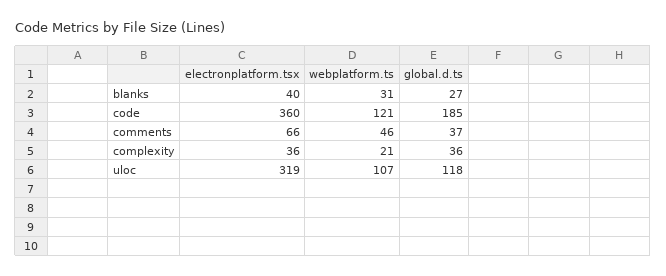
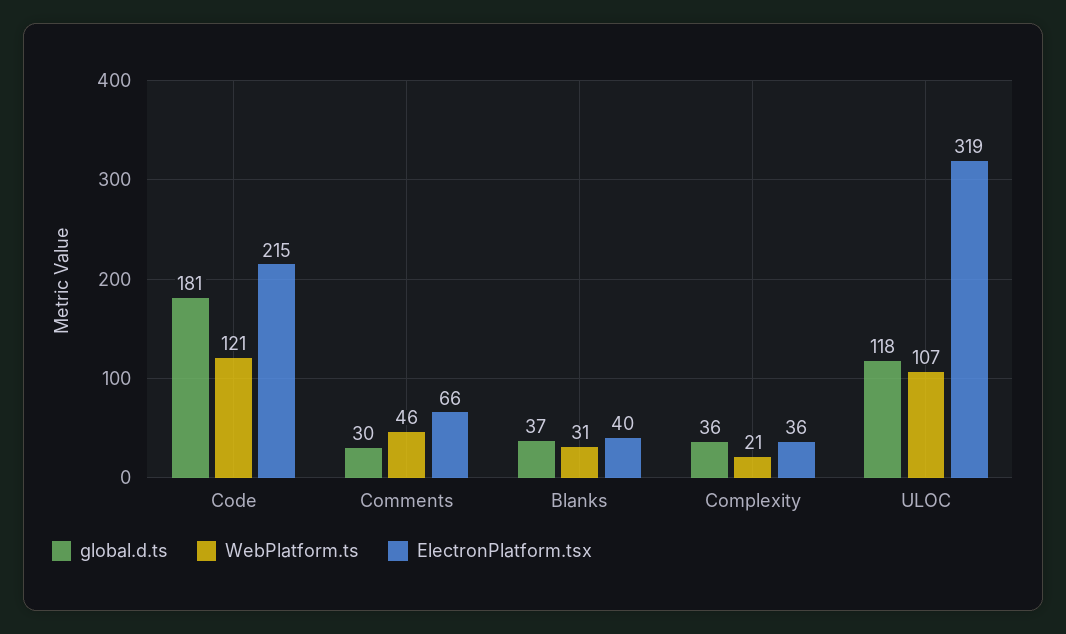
  {
    "electronplatform.tsx": {
      "blanks": 40,
-     "code": 360,
+     "code": 215,
      "comments": 66,
      "complexity": 36,
      "uloc": 319
    },
    "webplatform.ts": {
      "blanks": 31,
      "code": 121,
      "comments": 46,
      "complexity": 21,
      "uloc": 107
    },
    "global.d.ts": {
-     "blanks": 27,
+     "blanks": 37,
-     "code": 185,
+     "code": 181,
-     "comments": 37,
+     "comments": 30,
      "complexity": 36,
      "uloc": 118
    }
  }

